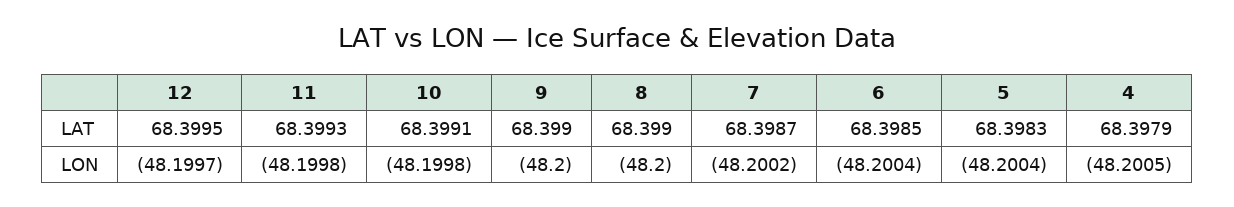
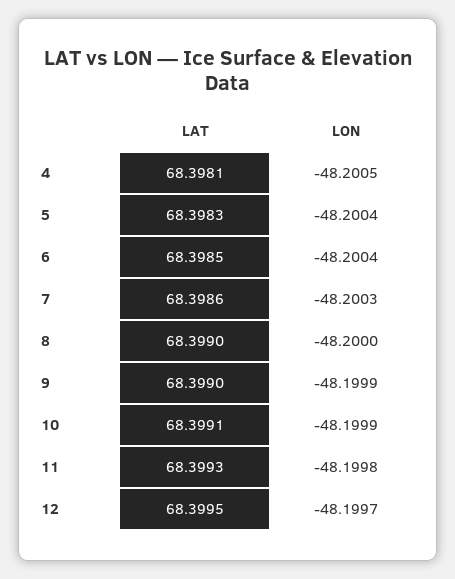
  {
    "12": {
      "LAT": 68.3995,
      "LON": -48.1997
    },
    "11": {
      "LAT": 68.3993,
      "LON": -48.1998
    },
    "10": {
      "LAT": 68.3991,
-     "LON": -48.1998
+     "LON": -48.1999
    },
    "9": {
      "LAT": 68.399,
-     "LON": -48.2
+     "LON": -48.1999
    },
    "8": {
      "LAT": 68.399,
      "LON": -48.2
    },
    "7": {
-     "LAT": 68.3987,
+     "LAT": 68.3986,
-     "LON": -48.2002
+     "LON": -48.2003
    },
    "6": {
      "LAT": 68.3985,
      "LON": -48.2004
    },
    "5": {
      "LAT": 68.3983,
      "LON": -48.2004
    },
    "4": {
-     "LAT": 68.3979,
+     "LAT": 68.3981,
      "LON": -48.2005
    }
  }

